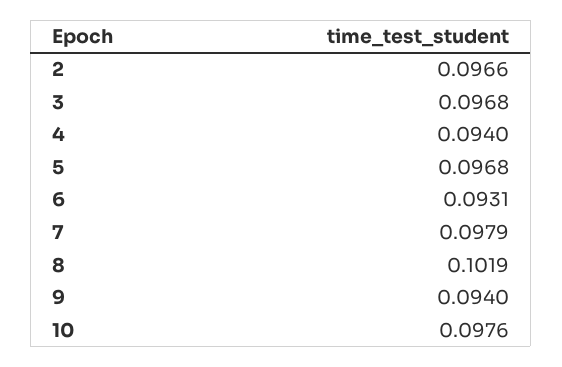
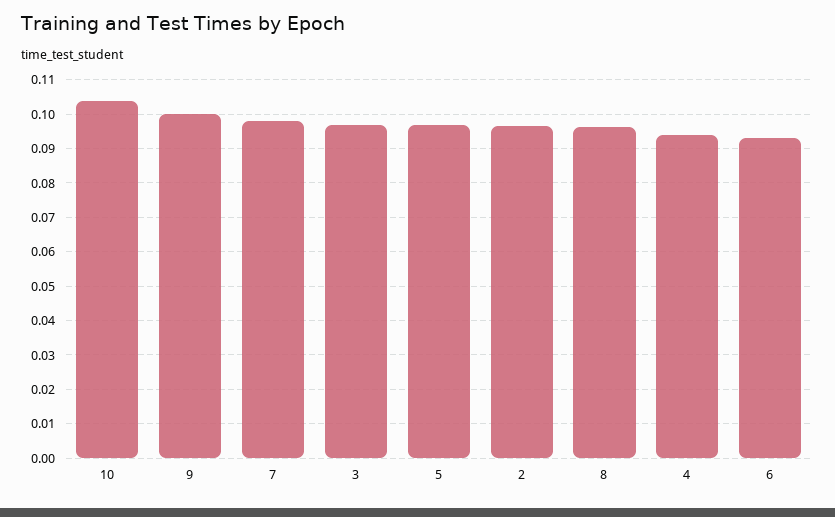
  {
    "2": 0.0966,
    "3": 0.0968,
    "4": 0.094,
    "5": 0.0968,
    "6": 0.0931,
    "7": 0.0979,
-   "8": 0.1019,
+   "8": 0.096,
-   "9": 0.094,
+   "9": 0.1,
-   "10": 0.0976
+   "10": 0.104
  }

